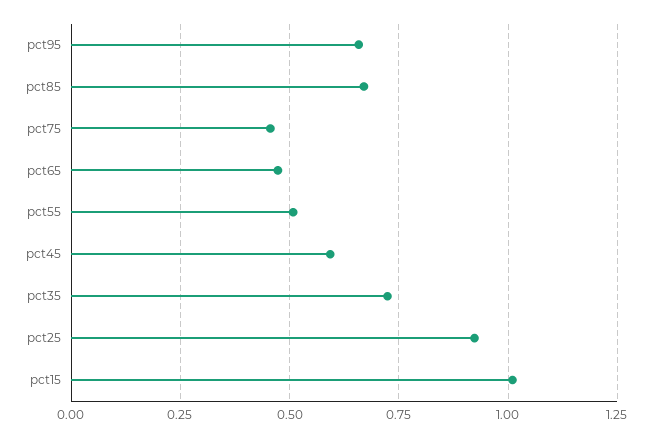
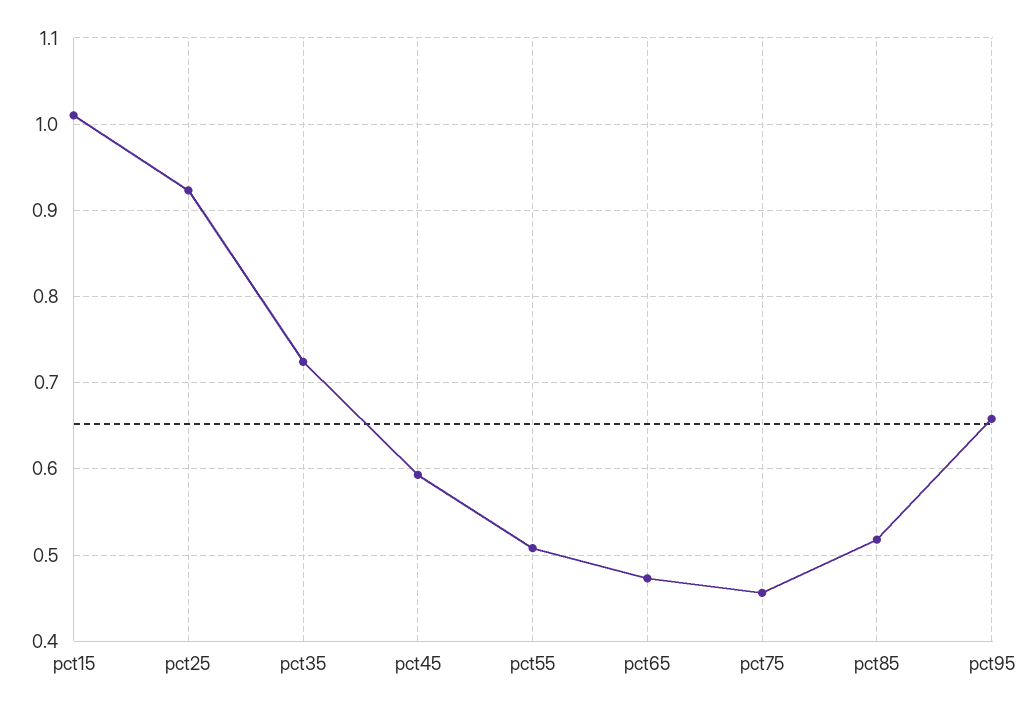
  {
    "pct95": 0.66,
-   "pct85": 0.675,
+   "pct85": 0.52,
    "pct75": 0.46,
    "pct65": 0.47,
    "pct55": 0.51,
    "pct45": 0.59,
    "pct35": 0.72,
    "pct25": 0.92,
    "pct15": 1.01
  }

